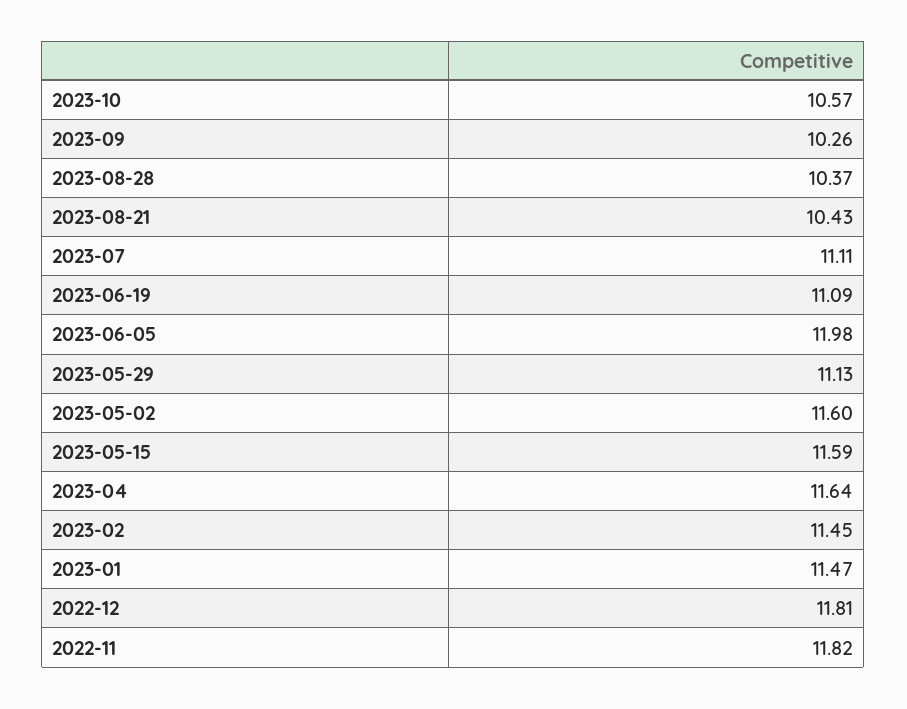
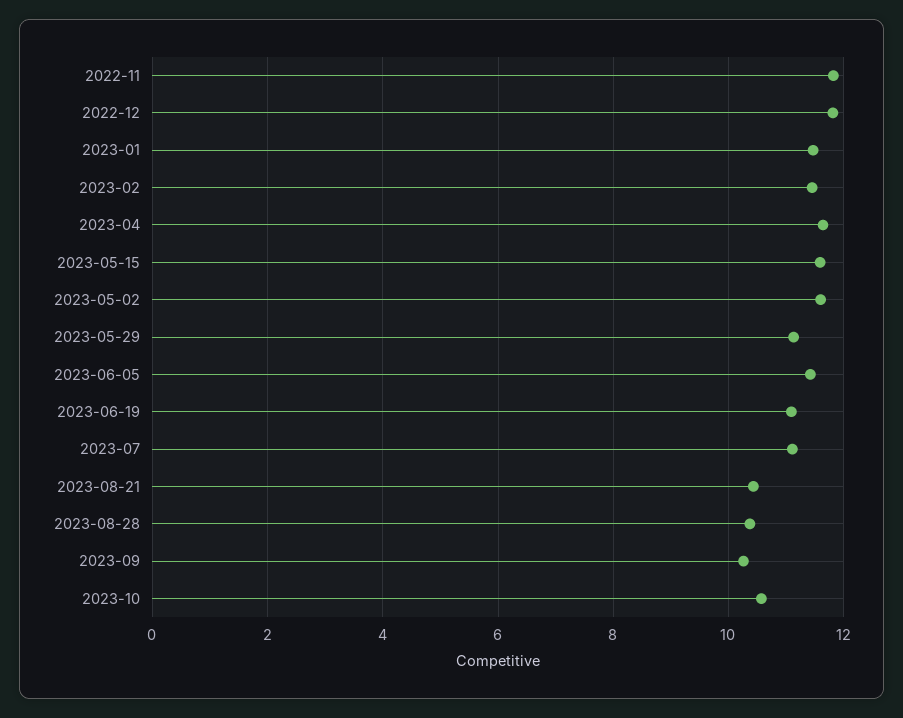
  {
    "2023-10": 10.57,
    "2023-09": 10.26,
    "2023-08-28": 10.37,
    "2023-08-21": 10.43,
    "2023-07": 11.11,
    "2023-06-19": 11.09,
-   "2023-06-05": 11.98,
+   "2023-06-05": 11.4,
    "2023-05-29": 11.13,
    "2023-05-02": 11.6,
    "2023-05-15": 11.59,
    "2023-04": 11.64,
    "2023-02": 11.45,
    "2023-01": 11.47,
    "2022-12": 11.81,
    "2022-11": 11.82
  }

